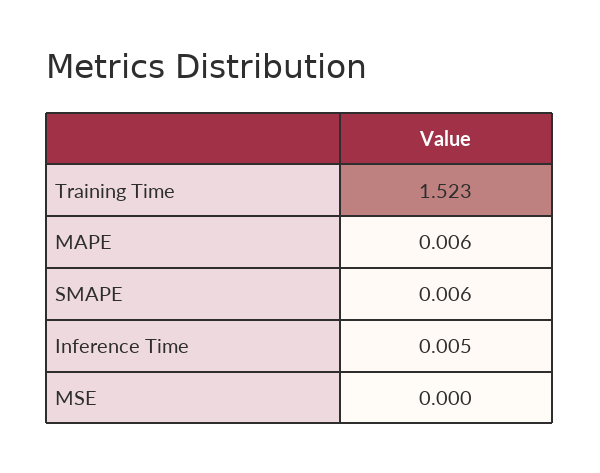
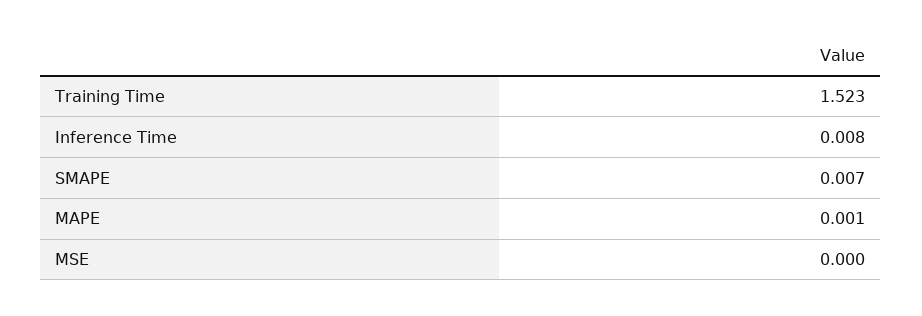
  {
    "Training Time": 1.523,
-   "MAPE": 0.006,
+   "MAPE": 0.001,
-   "SMAPE": 0.006,
+   "SMAPE": 0.007,
-   "Inference Time": 0.005,
+   "Inference Time": 0.008,
    "MSE": 0
  }

